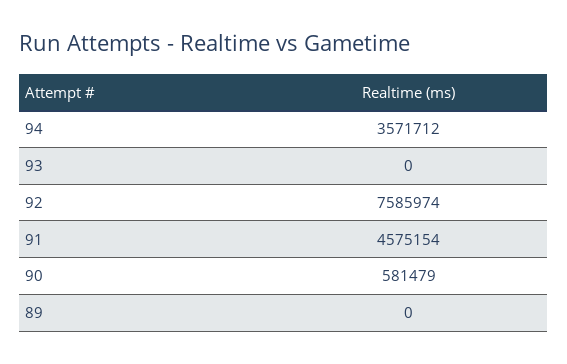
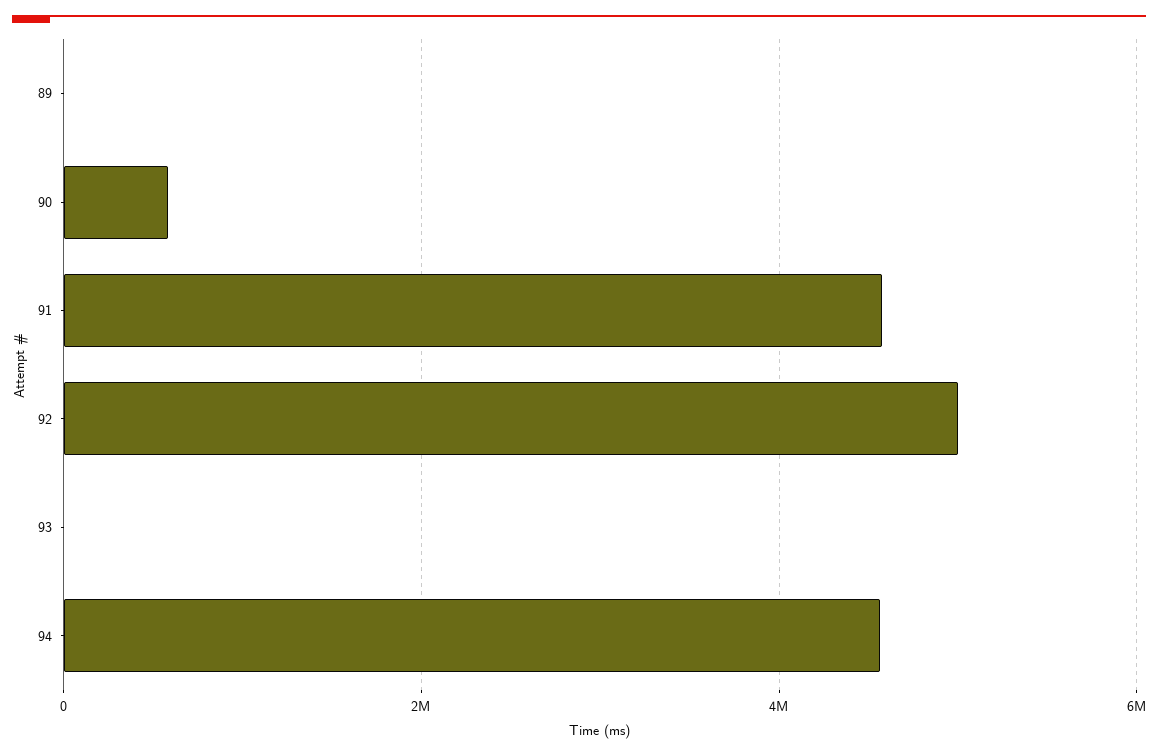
  {
-   "94": 3571712,
+   "94": 4600000,
    "93": 0,
-   "92": 7585974,
+   "92": 5000000,
    "91": 4575154,
    "90": 581479,
    "89": 0
  }

